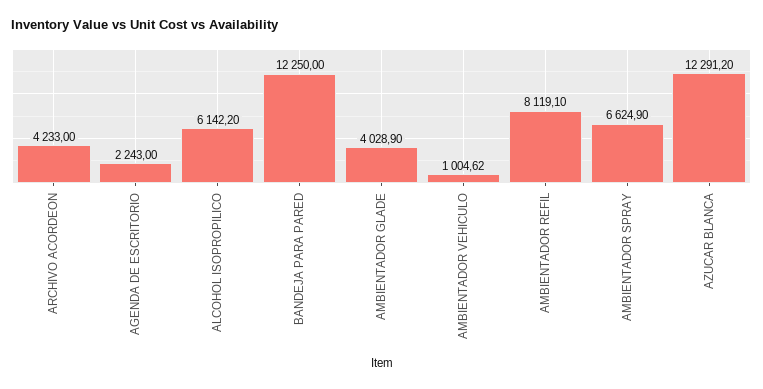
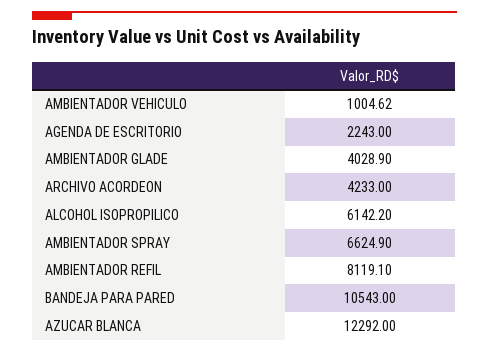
  {
    "ARCHIVO ACORDEON": 4233,
    "AGENDA DE ESCRITORIO": 2243,
    "ALCOHOL ISOPROPILICO": 6142.2,
-   "BANDEJA PARA PARED": 12250,
+   "BANDEJA PARA PARED": 10543,
    "AMBIENTADOR GLADE": 4028.9,
    "AMBIENTADOR VEHICULO": 1004.62,
    "AMBIENTADOR REFIL": 8119.1,
    "AMBIENTADOR SPRAY": 6624.9,
-   "AZUCAR BLANCA": 12291.2
+   "AZUCAR BLANCA": 12292
  }

